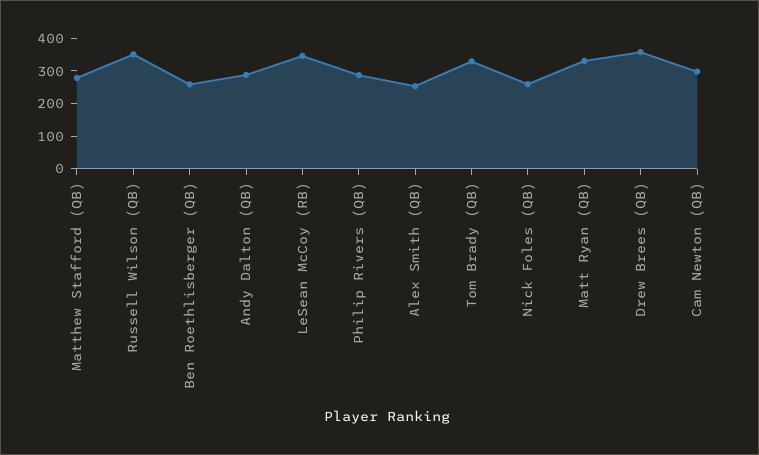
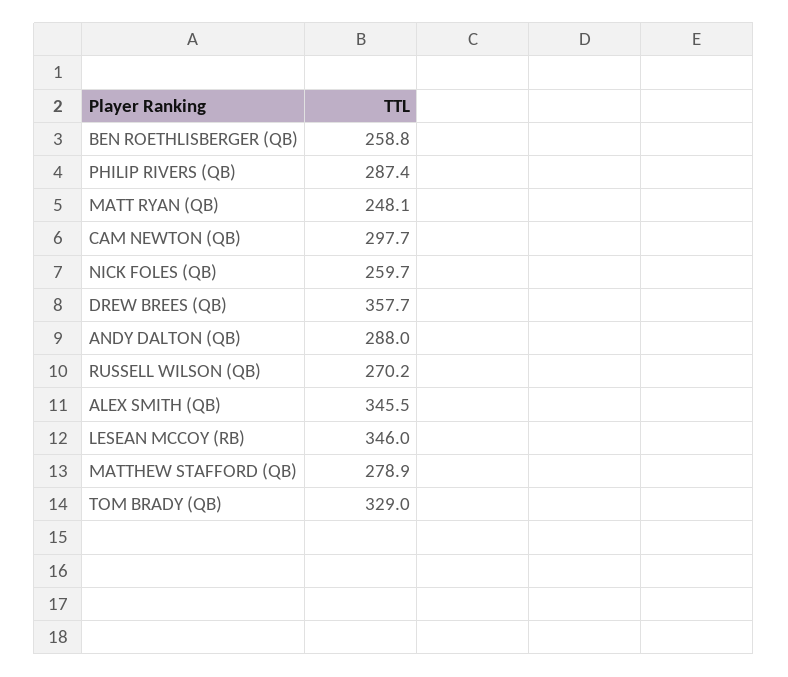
  {
    "Matthew Stafford (QB)": 278.9,
-   "Russell Wilson (QB)": 350,
+   "Russell Wilson (QB)": 270.2,
    "Ben Roethlisberger (QB)": 258.8,
    "Andy Dalton (QB)": 288,
    "LeSean McCoy (RB)": 346,
    "Philip Rivers (QB)": 287.4,
-   "Alex Smith (QB)": 250,
+   "Alex Smith (QB)": 345.5,
    "Tom Brady (QB)": 329,
    "Nick Foles (QB)": 259.7,
-   "Matt Ryan (QB)": 325,
+   "Matt Ryan (QB)": 248.1,
    "Drew Brees (QB)": 357.7,
    "Cam Newton (QB)": 297.7
  }

